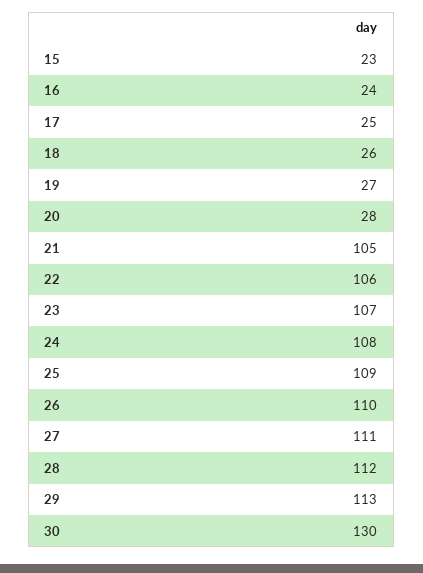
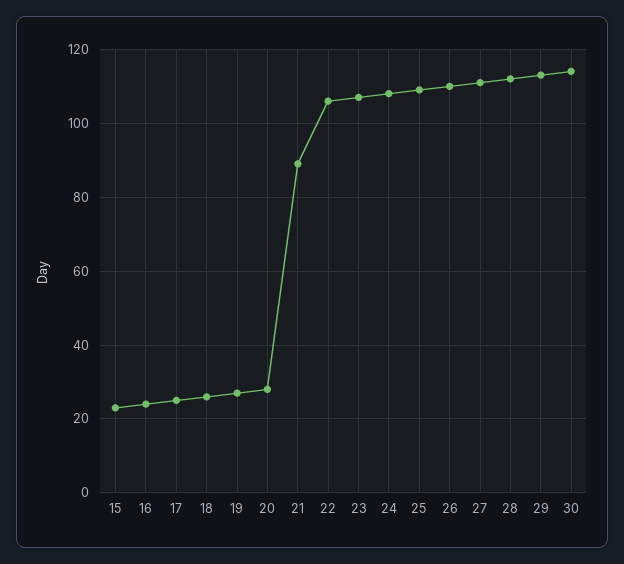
  {
    "15": 23,
    "16": 24,
    "17": 25,
    "18": 26,
    "19": 27,
    "20": 28,
-   "21": 105,
+   "21": 90,
    "22": 106,
    "23": 107,
    "24": 108,
    "25": 109,
    "26": 110,
    "27": 111,
    "28": 112,
    "29": 113,
-   "30": 130
+   "30": 115
  }

